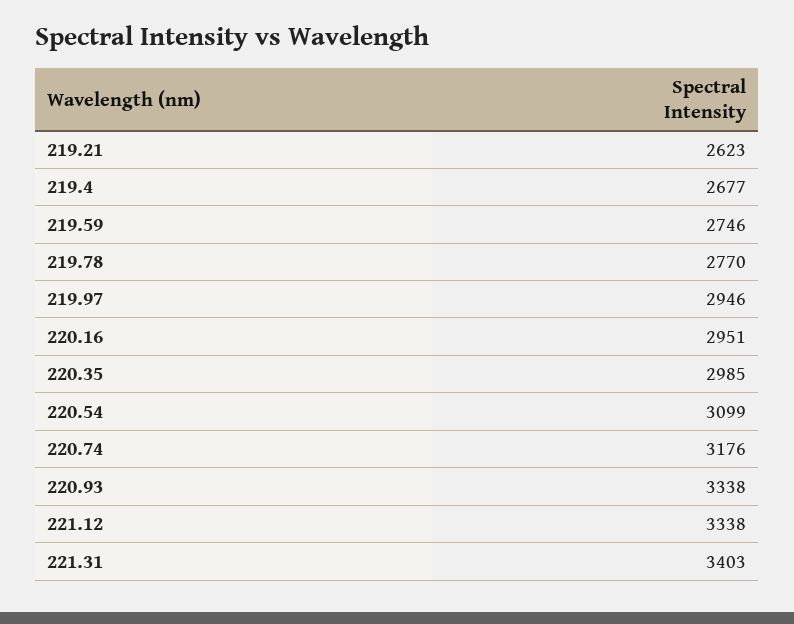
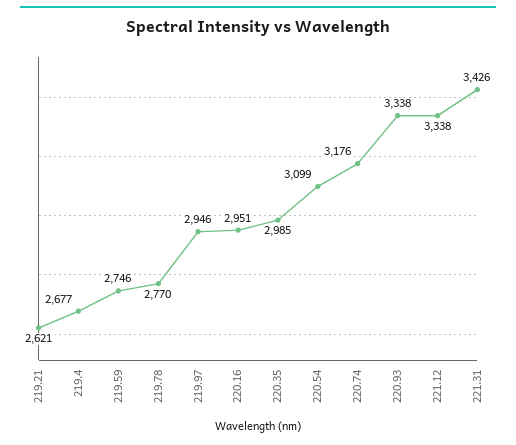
  {
-   "219.21": 2623,
+   "219.21": 2621,
    "219.4": 2677,
    "219.59": 2746,
    "219.78": 2770,
    "219.97": 2946,
    "220.16": 2951,
    "220.35": 2985,
    "220.54": 3099,
    "220.74": 3176,
    "220.93": 3338,
    "221.12": 3338,
-   "221.31": 3403
+   "221.31": 3426
  }

